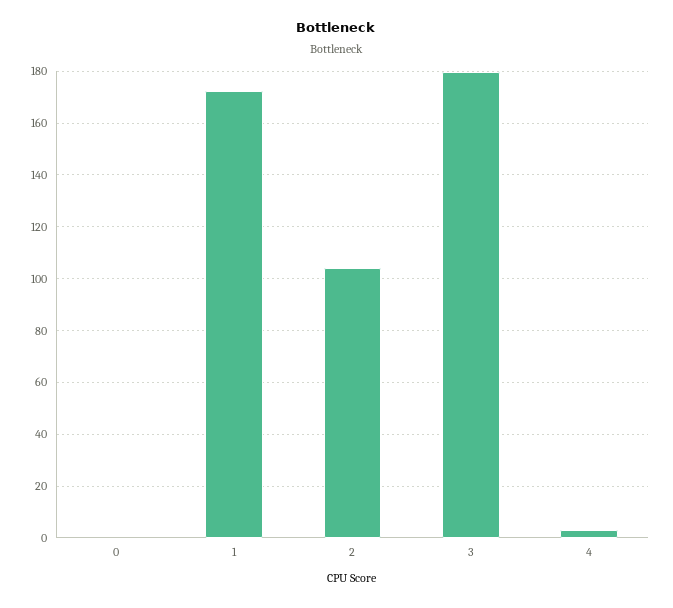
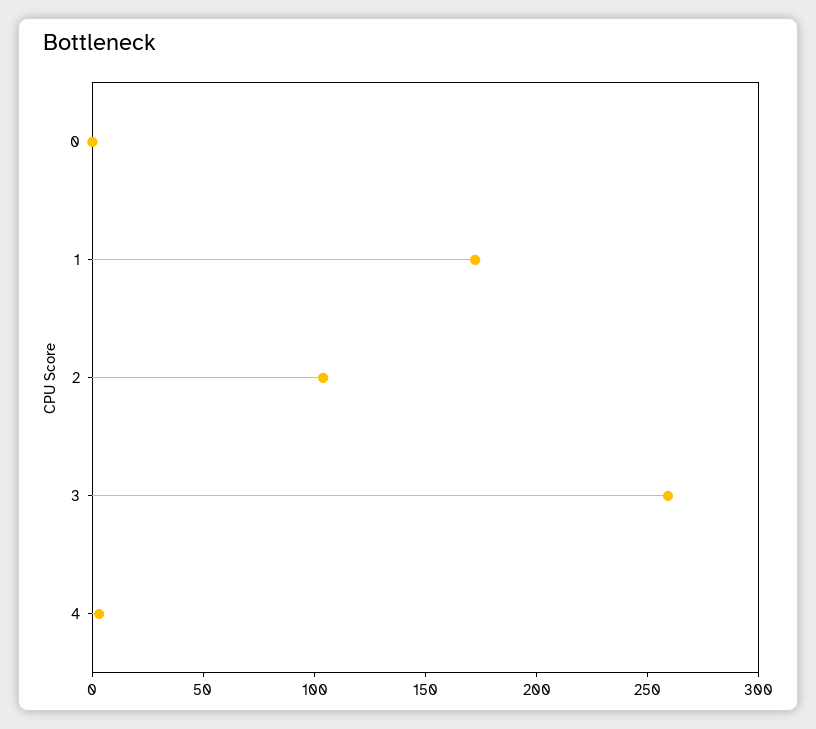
  {
    "0": 0,
    "1": 172.5,
    "2": 105,
-   "3": 180,
+   "3": 260,
    "4": 2.5
  }

